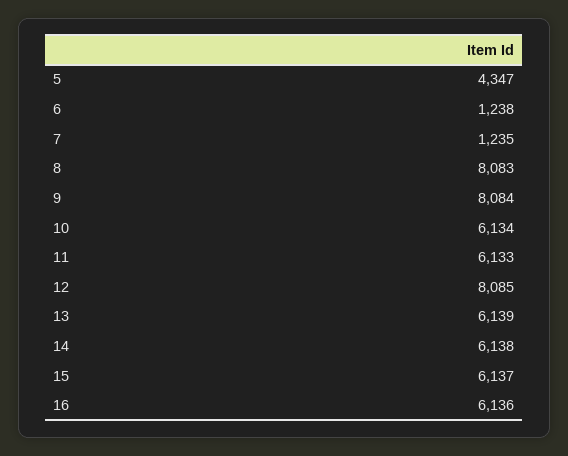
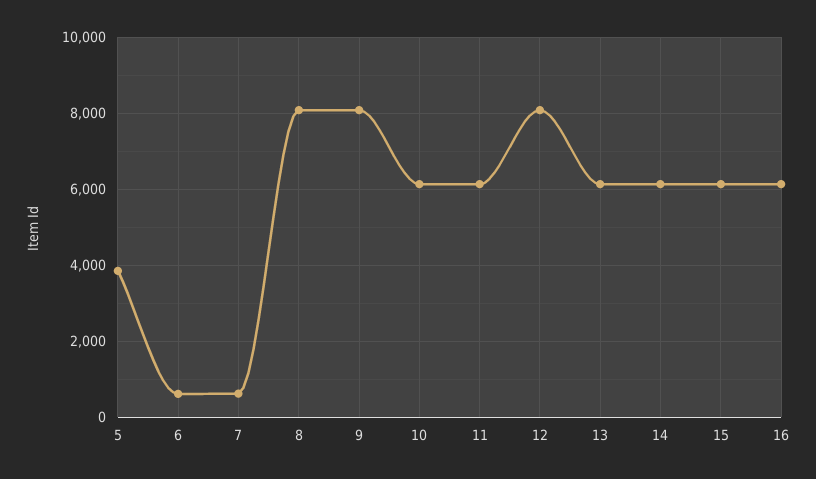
  {
-   "5": 4347,
+   "5": 3800,
-   "6": 1238,
+   "6": 600,
-   "7": 1235,
+   "7": 600,
    "8": 8083,
    "9": 8084,
    "10": 6134,
    "11": 6133,
    "12": 8085,
    "13": 6139,
    "14": 6138,
    "15": 6137,
    "16": 6136
  }

